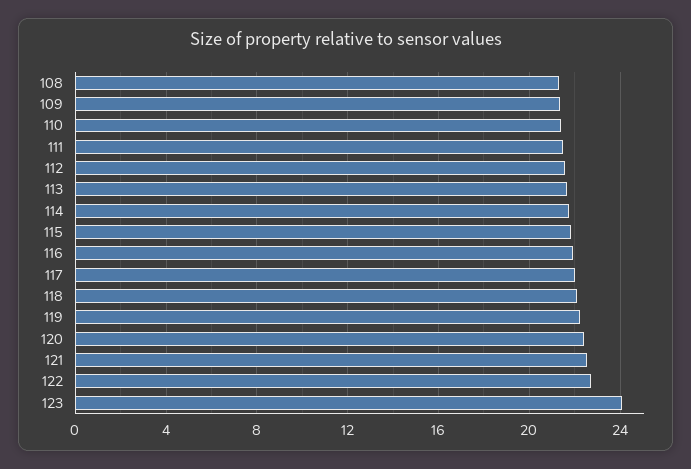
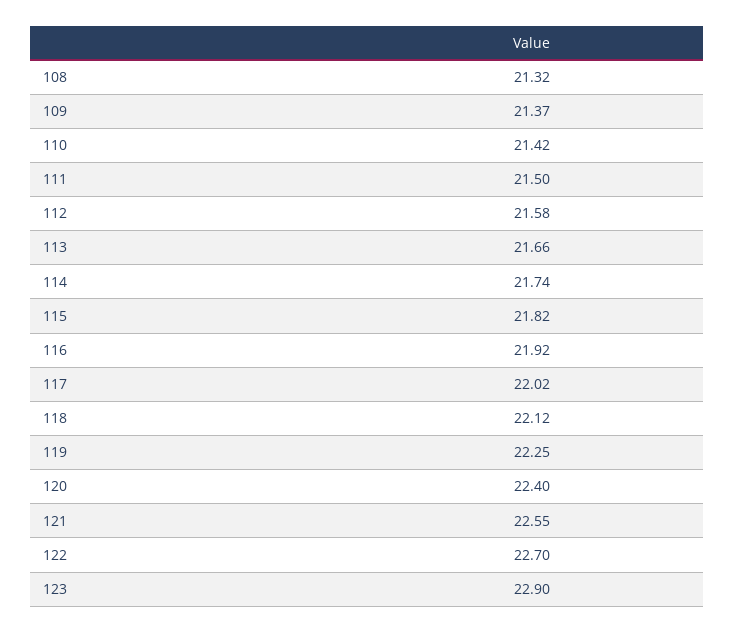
  {
    "108": 21.32,
    "109": 21.37,
    "110": 21.42,
    "111": 21.5,
    "112": 21.58,
    "113": 21.66,
    "114": 21.74,
    "115": 21.82,
    "116": 21.92,
    "117": 22.02,
    "118": 22.12,
    "119": 22.25,
    "120": 22.4,
    "121": 22.55,
    "122": 22.7,
-   "123": 24
+   "123": 22.9
  }

